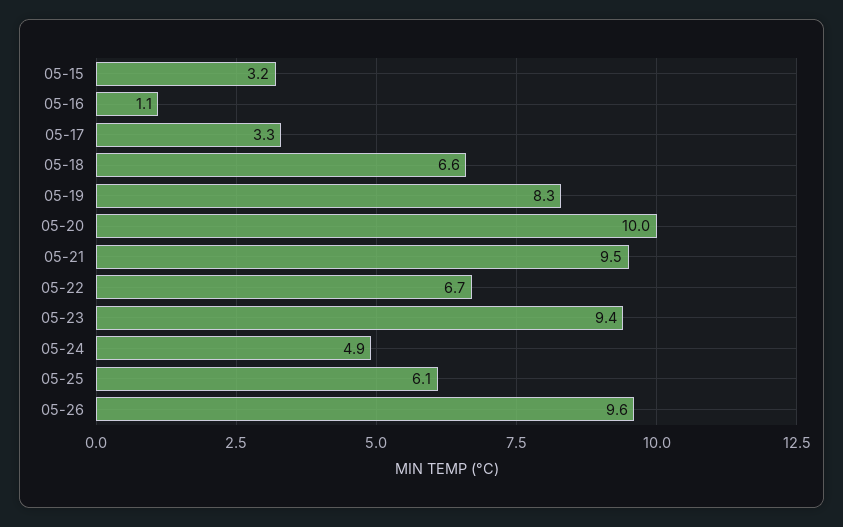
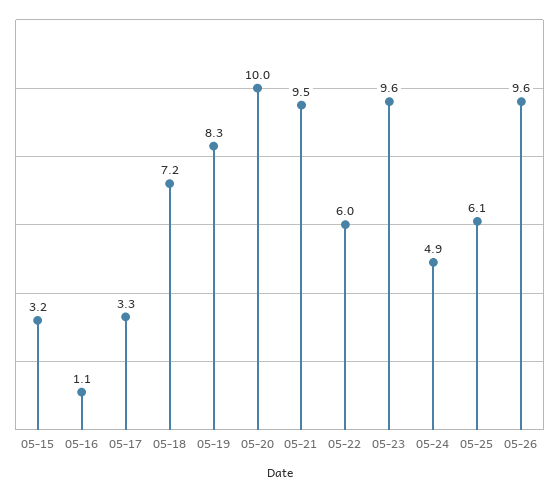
  {
    "05-15": 3.2,
    "05-16": 1.1,
    "05-17": 3.3,
-   "05-18": 6.6,
+   "05-18": 7.2,
    "05-19": 8.3,
    "05-20": 10,
    "05-21": 9.5,
-   "05-22": 6.7,
+   "05-22": 6,
-   "05-23": 9.4,
+   "05-23": 9.6,
    "05-24": 4.9,
    "05-25": 6.1,
    "05-26": 9.6
  }

